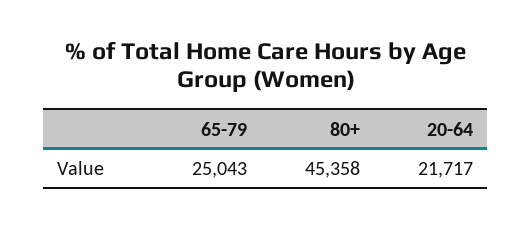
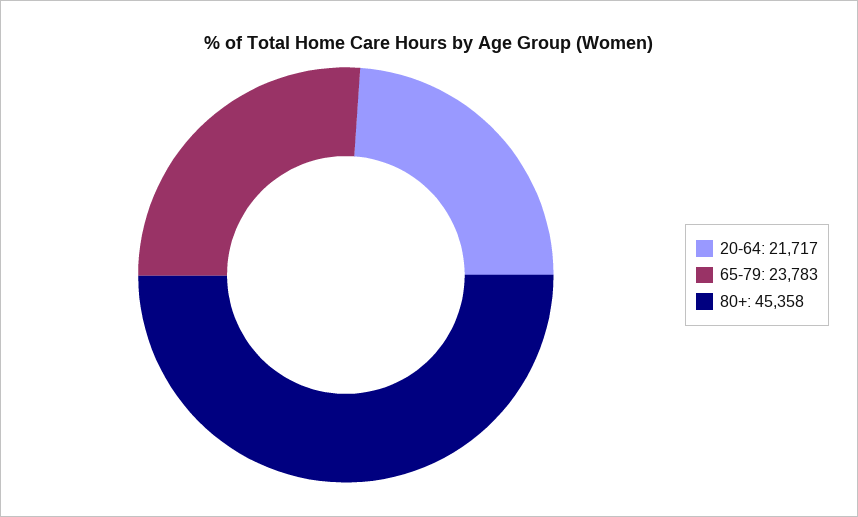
  {
-   "65-79": 25043,
+   "65-79": 23783,
    "80+": 45358,
    "20-64": 21717
  }

